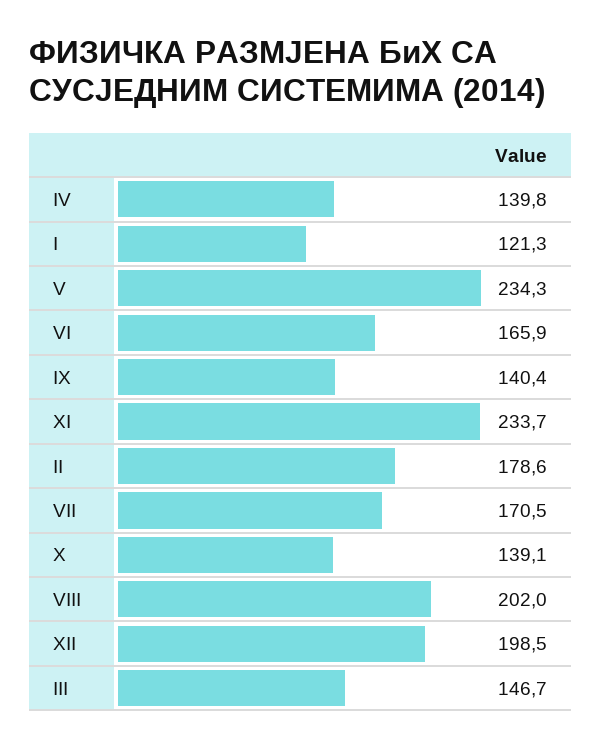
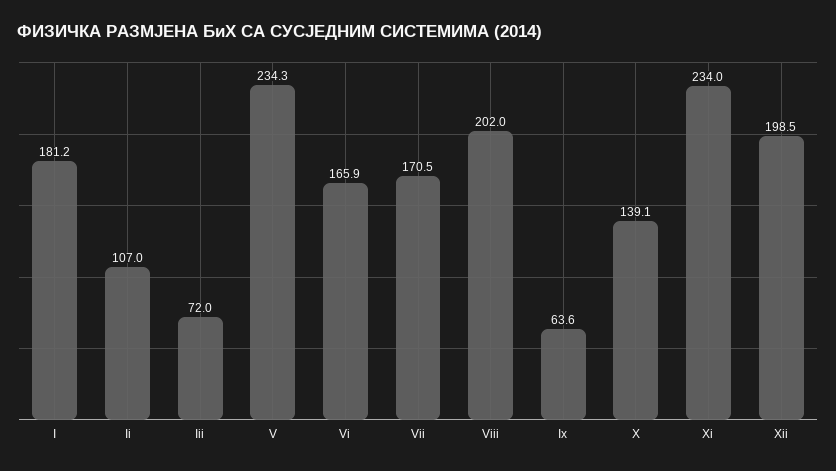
  {
-   "IV": 139.8,
-   "I": 121.3,
+   "I": 181.2,
    "V": 234.3,
    "VI": 165.9,
-   "IX": 140.4,
+   "IX": 63.6,
-   "XI": 233.7,
+   "XI": 234,
-   "II": 178.6,
+   "II": 107,
    "VII": 170.5,
    "X": 139.1,
    "VIII": 202,
    "XII": 198.5,
-   "III": 146.7
+   "III": 72
  }

